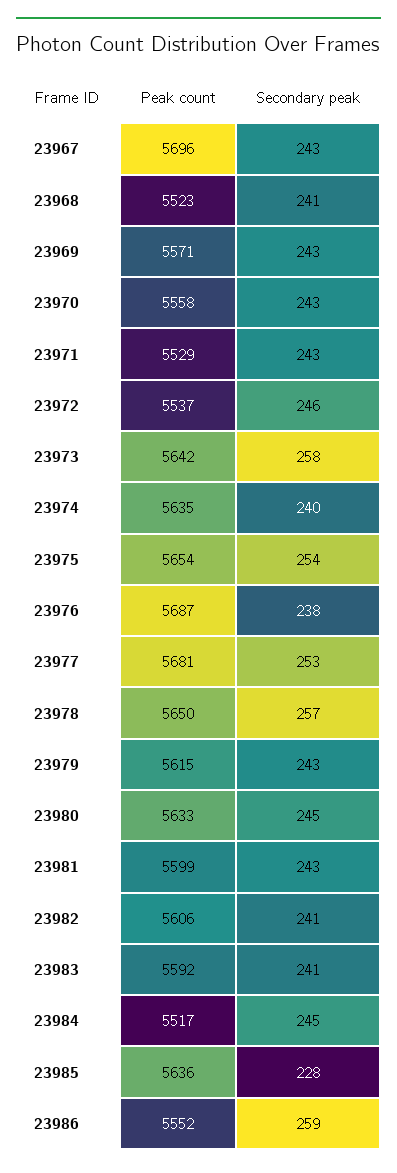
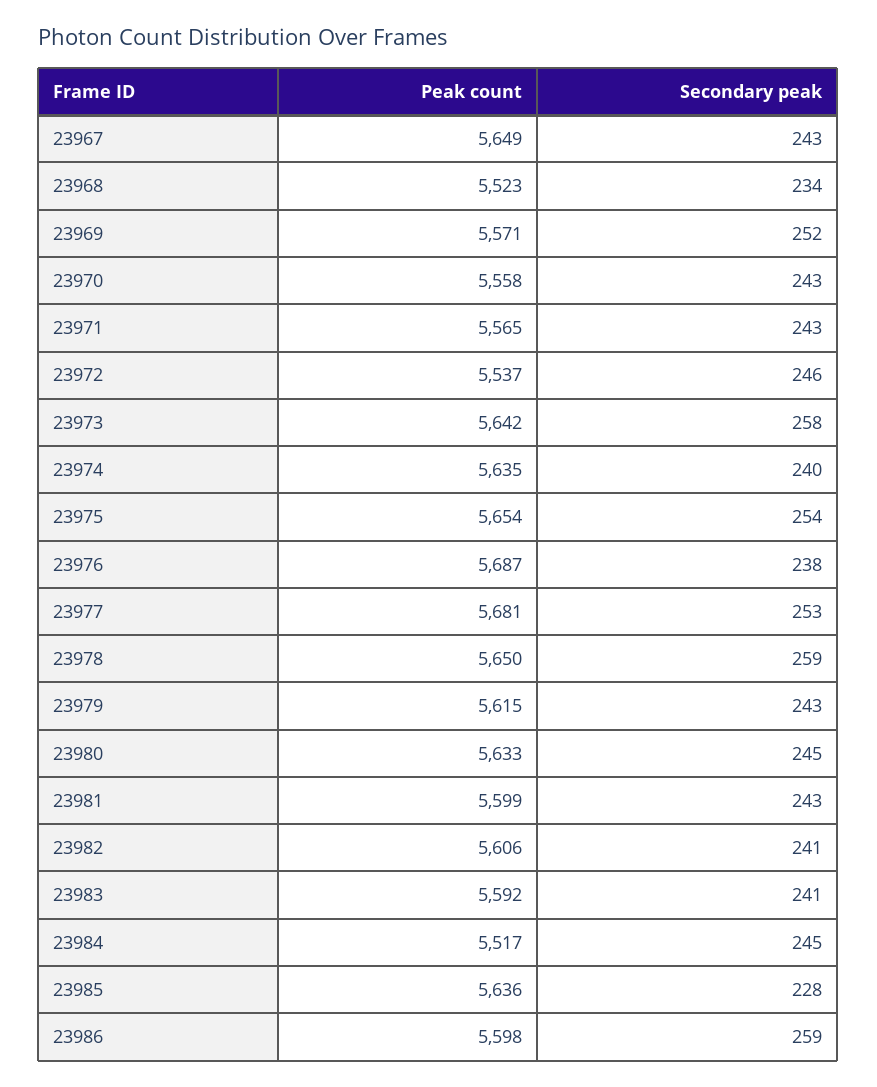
  {
    "Peak count": {
-     "23967": 5696,
+     "23967": 5649,
      "23968": 5523,
      "23969": 5571,
      "23970": 5558,
-     "23971": 5529,
+     "23971": 5565,
      "23972": 5537,
      "23973": 5642,
      "23974": 5635,
      "23975": 5654,
      "23976": 5687,
      "23977": 5681,
      "23978": 5650,
      "23979": 5615,
      "23980": 5633,
      "23981": 5599,
      "23982": 5606,
      "23983": 5592,
      "23984": 5517,
      "23985": 5636,
-     "23986": 5552
+     "23986": 5598
    },
    "Secondary peak": {
      "23967": 243,
-     "23968": 241,
+     "23968": 234,
-     "23969": 243,
+     "23969": 252,
      "23970": 243,
      "23971": 243,
      "23972": 246,
      "23973": 258,
      "23974": 240,
      "23975": 254,
      "23976": 238,
      "23977": 253,
-     "23978": 257,
+     "23978": 259,
      "23979": 243,
      "23980": 245,
      "23981": 243,
      "23982": 241,
      "23983": 241,
      "23984": 245,
      "23985": 228,
      "23986": 259
    }
  }

